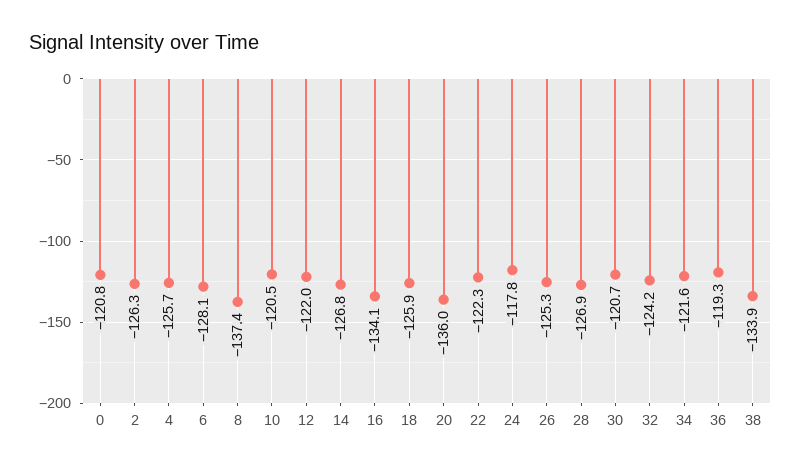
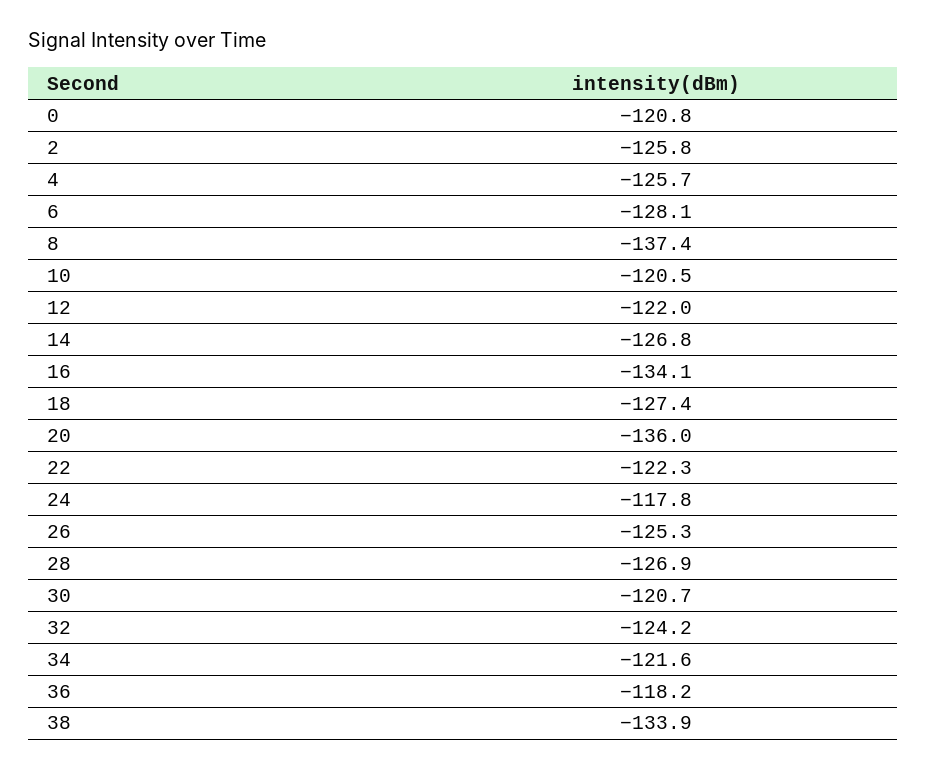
  {
    "0": -120.8,
-   "2": -126.3,
+   "2": -125.8,
    "4": -125.7,
    "6": -128.1,
    "8": -137.4,
    "10": -120.5,
    "12": -122,
    "14": -126.8,
    "16": -134.1,
-   "18": -125.9,
+   "18": -127.4,
    "20": -136,
    "22": -122.3,
    "24": -117.8,
    "26": -125.3,
    "28": -126.9,
    "30": -120.7,
    "32": -124.2,
    "34": -121.6,
-   "36": -119.3,
+   "36": -118.2,
    "38": -133.9
  }

